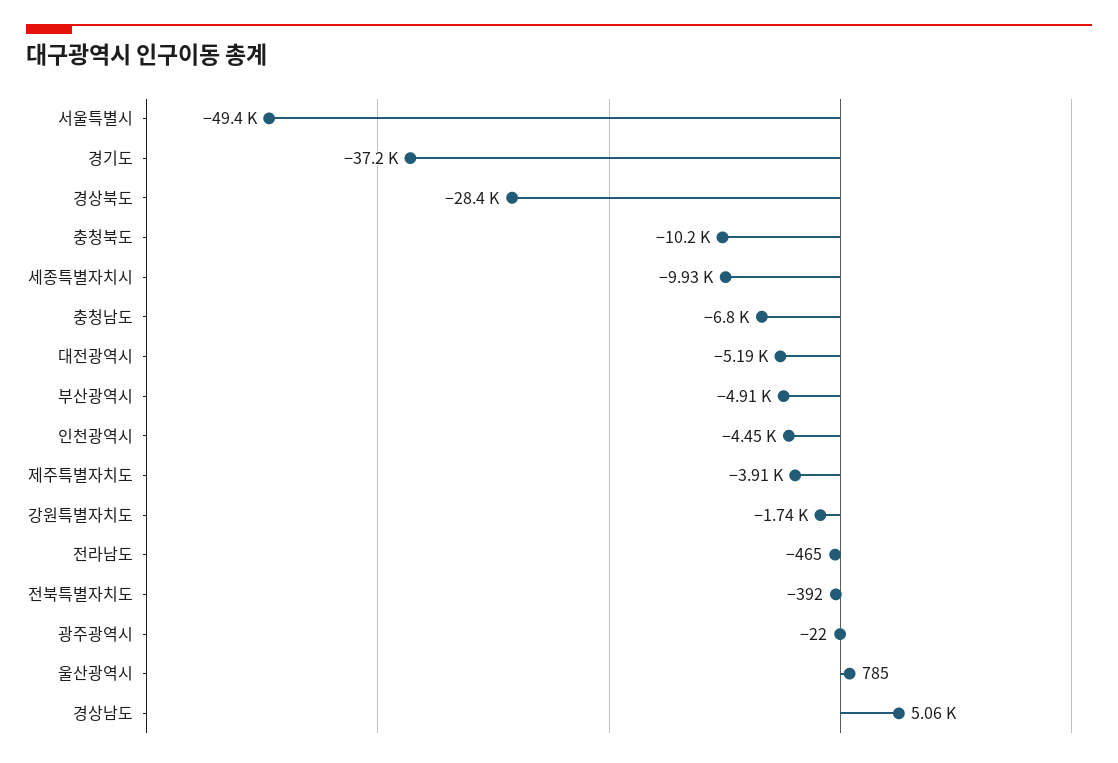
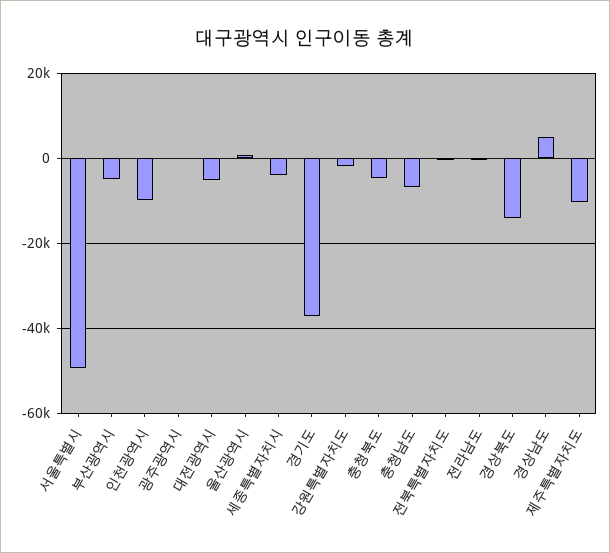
  {
    "서울특별시": -49400,
    "경기도": -37200,
-   "경상북도": -28400,
+   "경상북도": -14000,
-   "충청북도": -10200,
+   "충청북도": -4000,
-   "세종특별자치시": -9930,
+   "세종특별자치시": -4000,
    "충청남도": -6800,
    "대전광역시": -5190,
    "부산광역시": -4910,
-   "인천광역시": -4450,
+   "인천광역시": -10000,
-   "제주특별자치도": -3910,
+   "제주특별자치도": -10000,
    "강원특별자치도": -1740,
    "전라남도": -465,
    "전북특별자치도": -392,
    "광주광역시": -22,
    "울산광역시": 785,
    "경상남도": 5060
  }

